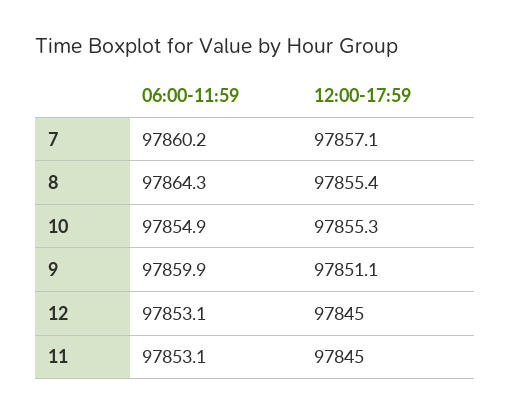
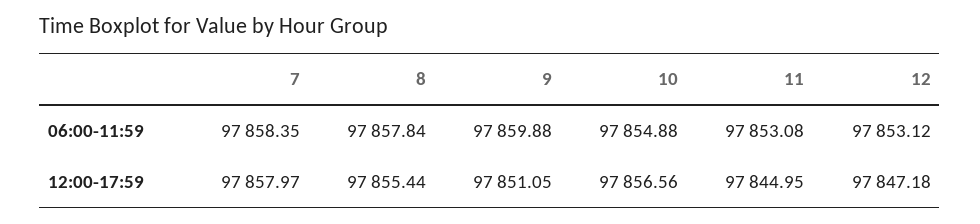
  {
    "06:00-11:59": {
-     "7": 97860.2,
+     "7": 97858.35,
-     "8": 97864.3,
+     "8": 97857.84,
      "10": 97854.88,
      "9": 97859.88,
      "12": 97853.12,
      "11": 97853.08
    },
    "12:00-17:59": {
-     "7": 97857.1,
+     "7": 97857.97,
      "8": 97855.44,
-     "10": 97855.3,
+     "10": 97856.56,
      "9": 97851.05,
-     "12": 97845,
+     "12": 97847.18,
      "11": 97844.95
    }
  }

